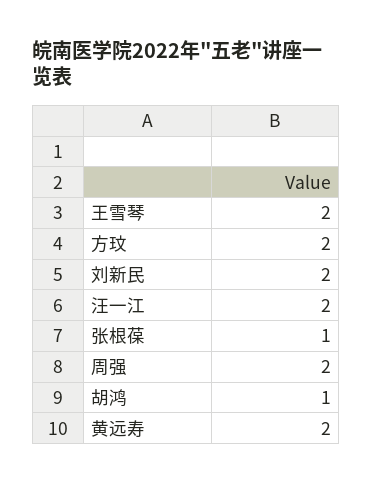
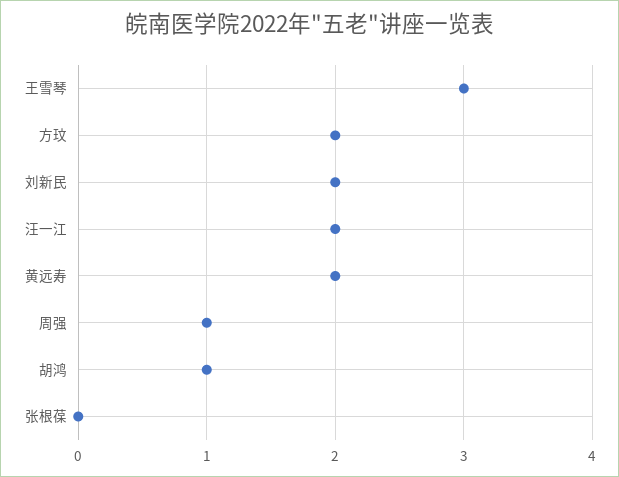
  {
-   "王雪琴": 2,
+   "王雪琴": 3,
    "方玟": 2,
    "刘新民": 2,
    "汪一江": 2,
-   "张根葆": 1,
+   "张根葆": 0,
-   "周强": 2,
+   "周强": 1,
    "胡鸿": 1,
    "黄远寿": 2
  }

